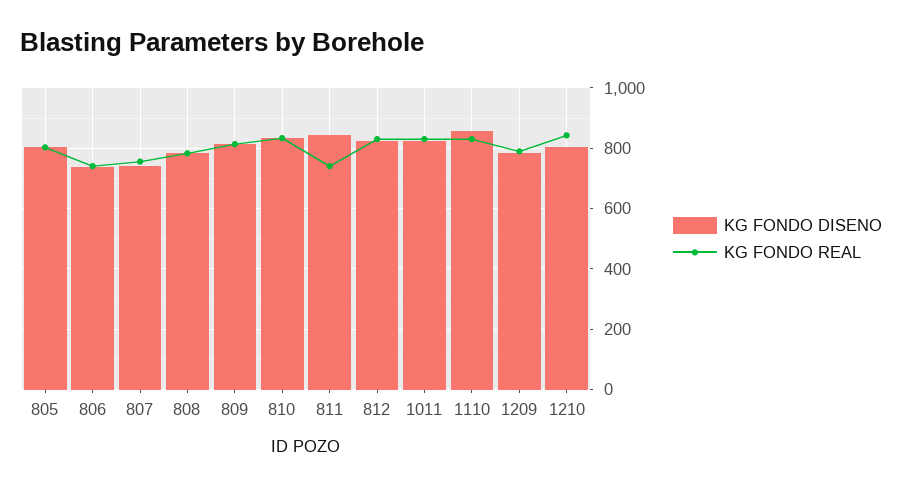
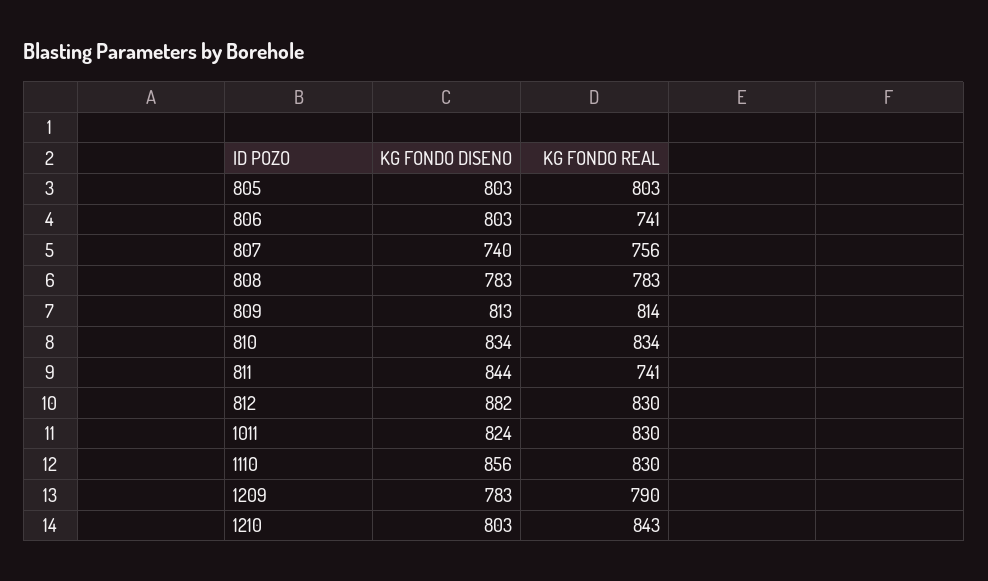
  {
    "KG FONDO DISENO": {
      "805": 803,
-     "806": 740,
+     "806": 803,
      "807": 740,
      "808": 783,
      "809": 813,
      "810": 834,
      "811": 844,
-     "812": 820,
+     "812": 882,
      "1011": 824,
      "1110": 856,
      "1209": 783,
      "1210": 803
    },
    "KG FONDO REAL": {
      "805": 803,
      "806": 741,
      "807": 756,
      "808": 783,
      "809": 814,
      "810": 834,
      "811": 741,
      "812": 830,
      "1011": 830,
      "1110": 830,
      "1209": 790,
      "1210": 843
    }
  }

